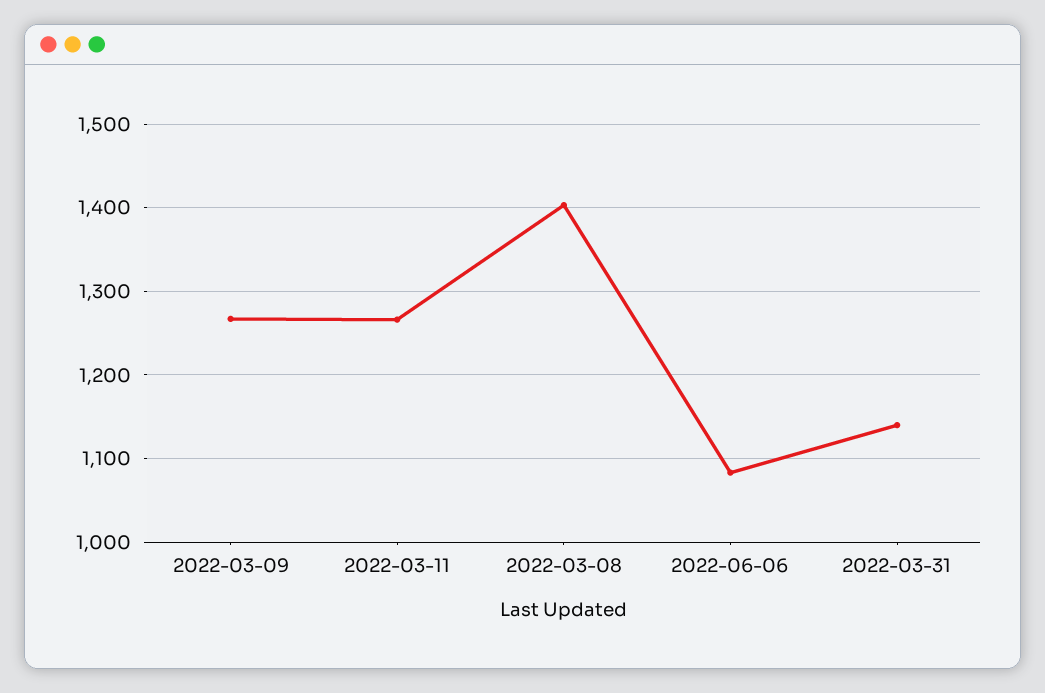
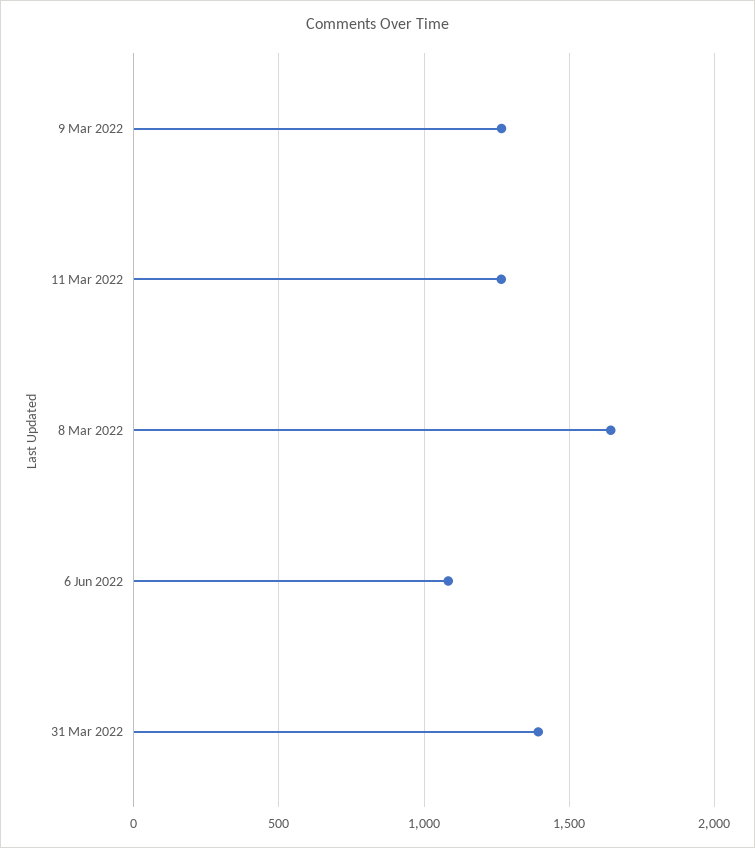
  {
    "2022-03-09": 1270,
    "2022-03-11": 1270,
-   "2022-03-08": 1400,
+   "2022-03-08": 1650,
    "2022-06-06": 1080,
-   "2022-03-31": 1140
+   "2022-03-31": 1400
  }

